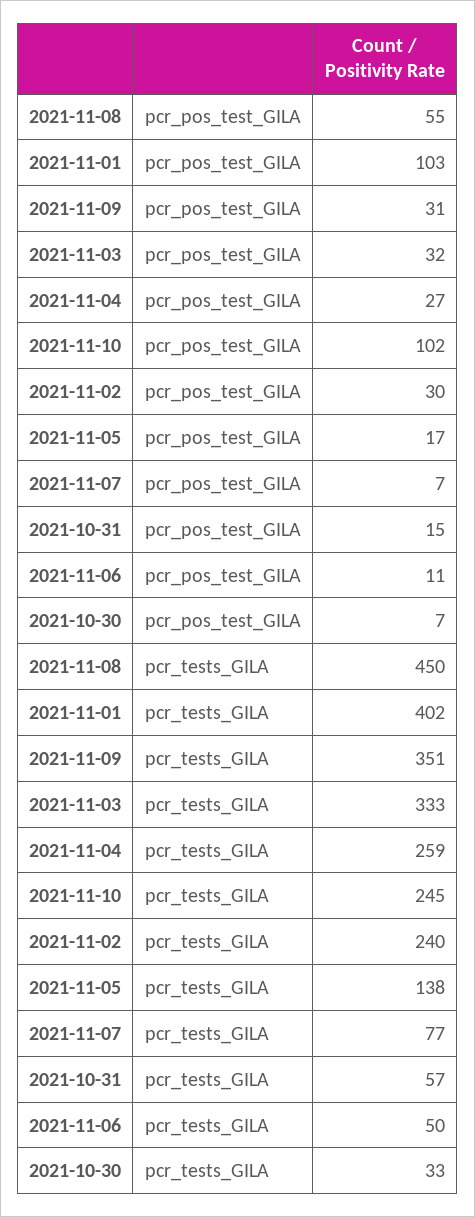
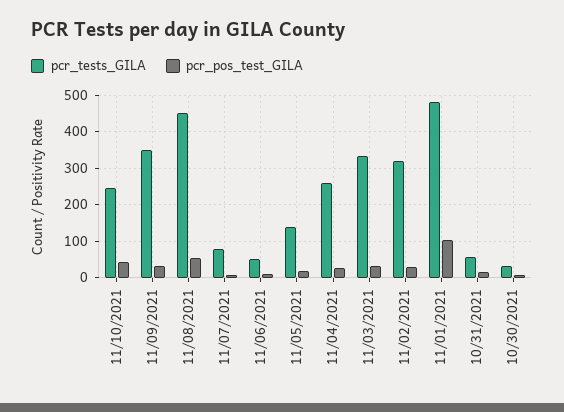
  {
    "pcr_pos_test_GILA": {
      "2021-11-08": 55,
      "2021-11-01": 103,
      "2021-11-09": 31,
      "2021-11-03": 32,
      "2021-11-04": 27,
-     "2021-11-10": 102,
+     "2021-11-10": 40,
      "2021-11-02": 30,
      "2021-11-05": 17,
      "2021-11-07": 7,
      "2021-10-31": 15,
      "2021-11-06": 11,
      "2021-10-30": 7
    },
    "pcr_tests_GILA": {
      "2021-11-08": 450,
-     "2021-11-01": 402,
+     "2021-11-01": 480,
      "2021-11-09": 351,
      "2021-11-03": 333,
      "2021-11-04": 259,
      "2021-11-10": 245,
-     "2021-11-02": 240,
+     "2021-11-02": 320,
      "2021-11-05": 138,
      "2021-11-07": 77,
      "2021-10-31": 57,
      "2021-11-06": 50,
      "2021-10-30": 33
    }
  }

